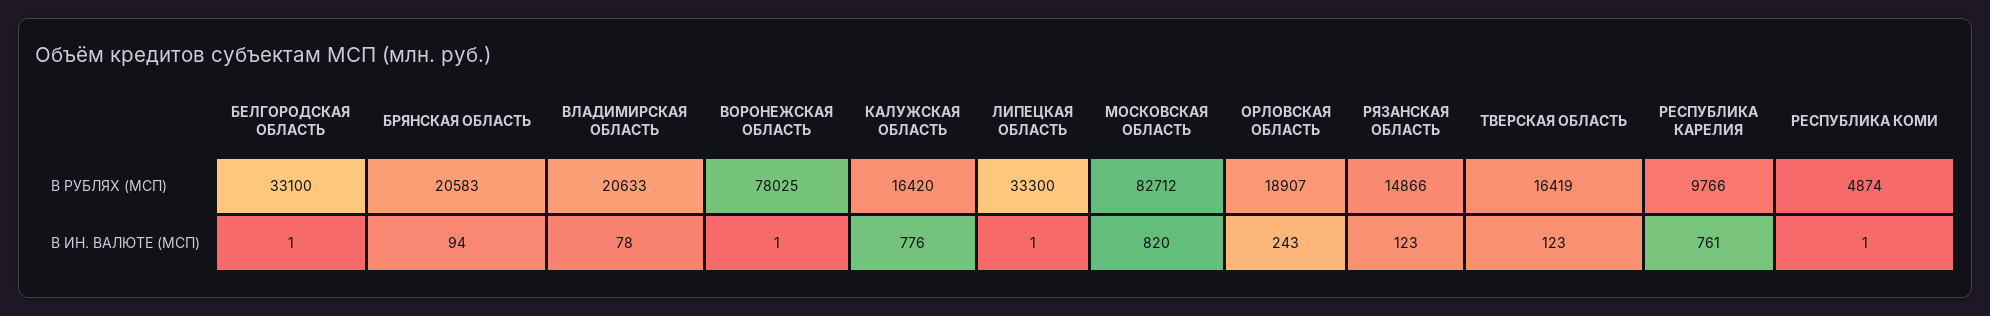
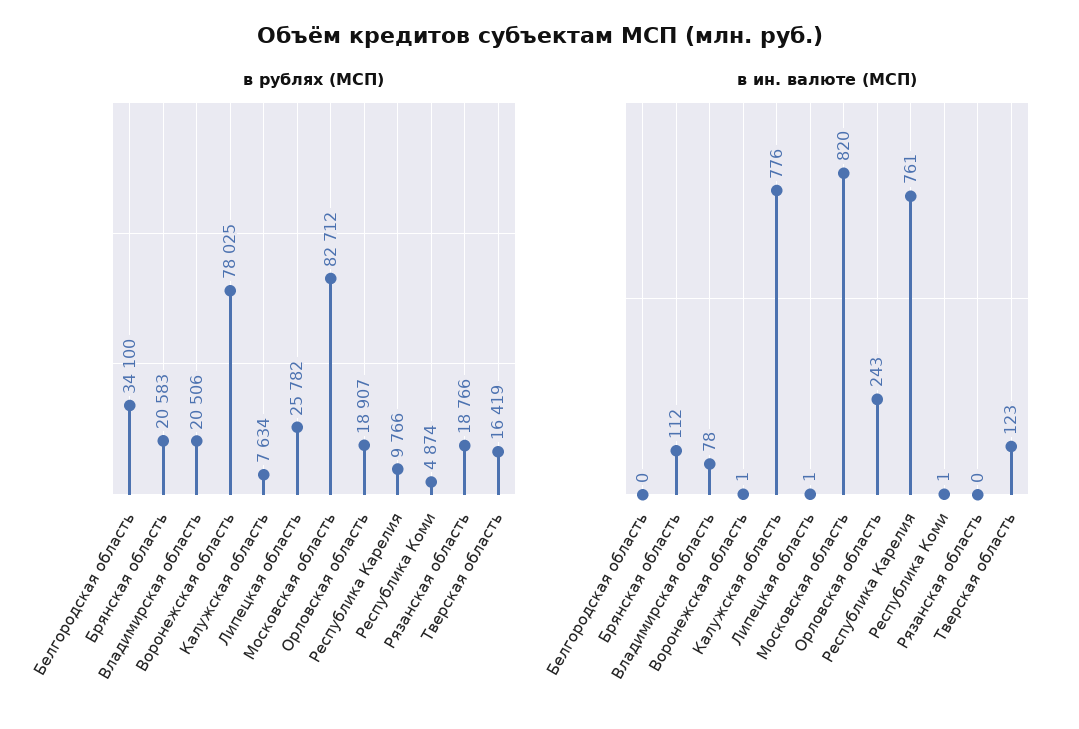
  {
    "В РУБЛЯХ (МСП)": {
-     "БЕЛГОРОДСКАЯ ОБЛАСТЬ": 33100,
+     "БЕЛГОРОДСКАЯ ОБЛАСТЬ": 34100,
      "БРЯНСКАЯ ОБЛАСТЬ": 20583,
-     "ВЛАДИМИРСКАЯ ОБЛАСТЬ": 20633,
+     "ВЛАДИМИРСКАЯ ОБЛАСТЬ": 20506,
      "ВОРОНЕЖСКАЯ ОБЛАСТЬ": 78025,
-     "КАЛУЖСКАЯ ОБЛАСТЬ": 16420,
+     "КАЛУЖСКАЯ ОБЛАСТЬ": 7634,
-     "ЛИПЕЦКАЯ ОБЛАСТЬ": 33300,
+     "ЛИПЕЦКАЯ ОБЛАСТЬ": 25782,
      "МОСКОВСКАЯ ОБЛАСТЬ": 82712,
      "ОРЛОВСКАЯ ОБЛАСТЬ": 18907,
-     "РЯЗАНСКАЯ ОБЛАСТЬ": 14866,
+     "РЯЗАНСКАЯ ОБЛАСТЬ": 18766,
      "ТВЕРСКАЯ ОБЛАСТЬ": 16419,
      "РЕСПУБЛИКА КАРЕЛИЯ": 9766,
      "РЕСПУБЛИКА КОМИ": 4874
    },
    "В ИН. ВАЛЮТЕ (МСП)": {
-     "БЕЛГОРОДСКАЯ ОБЛАСТЬ": 1,
+     "БЕЛГОРОДСКАЯ ОБЛАСТЬ": 0,
-     "БРЯНСКАЯ ОБЛАСТЬ": 94,
+     "БРЯНСКАЯ ОБЛАСТЬ": 112,
      "ВЛАДИМИРСКАЯ ОБЛАСТЬ": 78,
      "ВОРОНЕЖСКАЯ ОБЛАСТЬ": 1,
      "КАЛУЖСКАЯ ОБЛАСТЬ": 776,
      "ЛИПЕЦКАЯ ОБЛАСТЬ": 1,
      "МОСКОВСКАЯ ОБЛАСТЬ": 820,
      "ОРЛОВСКАЯ ОБЛАСТЬ": 243,
-     "РЯЗАНСКАЯ ОБЛАСТЬ": 123,
+     "РЯЗАНСКАЯ ОБЛАСТЬ": 0,
      "ТВЕРСКАЯ ОБЛАСТЬ": 123,
      "РЕСПУБЛИКА КАРЕЛИЯ": 761,
      "РЕСПУБЛИКА КОМИ": 1
    }
  }

